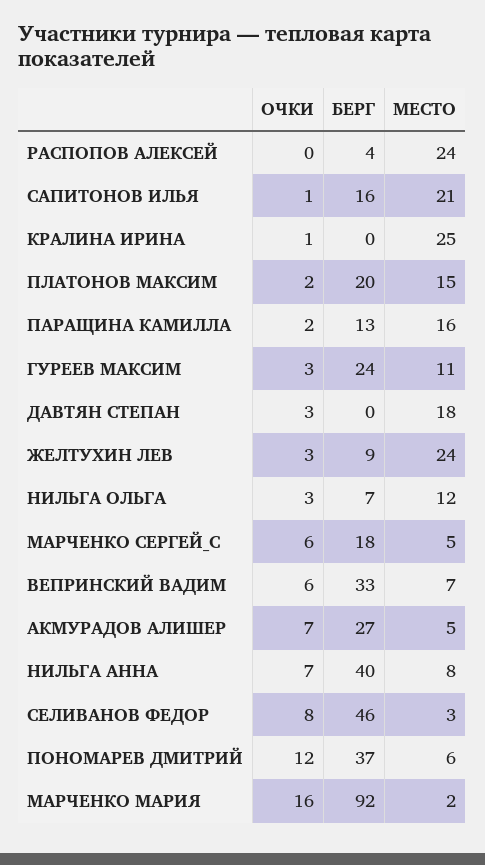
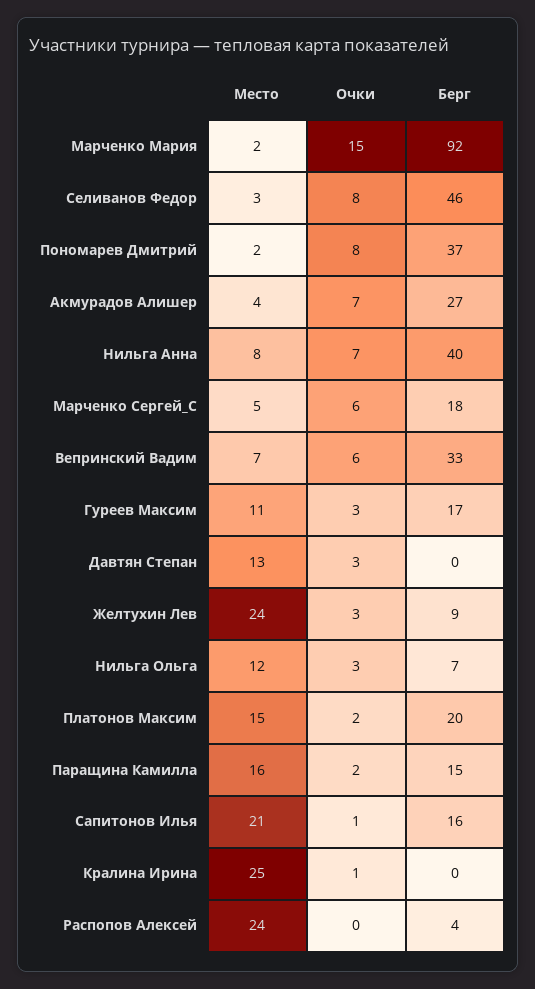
  {
    "ОЧКИ": {
      "РАСПОПОВ АЛЕКСЕЙ": 0,
      "САПИТОНОВ ИЛЬЯ": 1,
      "КРАЛИНА ИРИНА": 1,
      "ПЛАТОНОВ МАКСИМ": 2,
      "ПАРАЩИНА КАМИЛЛА": 2,
      "ГУРЕЕВ МАКСИМ": 3,
      "ДАВТЯН СТЕПАН": 3,
      "ЖЕЛТУХИН ЛЕВ": 3,
      "НИЛЬГА ОЛЬГА": 3,
      "МАРЧЕНКО СЕРГЕЙ_С": 6,
      "ВЕПРИНСКИЙ ВАДИМ": 6,
      "АКМУРАДОВ АЛИШЕР": 7,
      "НИЛЬГА АННА": 7,
      "СЕЛИВАНОВ ФЕДОР": 8,
-     "ПОНОМАРЕВ ДМИТРИЙ": 12,
+     "ПОНОМАРЕВ ДМИТРИЙ": 8,
-     "МАРЧЕНКО МАРИЯ": 16
+     "МАРЧЕНКО МАРИЯ": 15
    },
    "БЕРГ": {
      "РАСПОПОВ АЛЕКСЕЙ": 4,
      "САПИТОНОВ ИЛЬЯ": 16,
      "КРАЛИНА ИРИНА": 0,
      "ПЛАТОНОВ МАКСИМ": 20,
-     "ПАРАЩИНА КАМИЛЛА": 13,
+     "ПАРАЩИНА КАМИЛЛА": 15,
-     "ГУРЕЕВ МАКСИМ": 24,
+     "ГУРЕЕВ МАКСИМ": 17,
      "ДАВТЯН СТЕПАН": 0,
      "ЖЕЛТУХИН ЛЕВ": 9,
      "НИЛЬГА ОЛЬГА": 7,
      "МАРЧЕНКО СЕРГЕЙ_С": 18,
      "ВЕПРИНСКИЙ ВАДИМ": 33,
      "АКМУРАДОВ АЛИШЕР": 27,
      "НИЛЬГА АННА": 40,
      "СЕЛИВАНОВ ФЕДОР": 46,
      "ПОНОМАРЕВ ДМИТРИЙ": 37,
      "МАРЧЕНКО МАРИЯ": 92
    },
    "МЕСТО": {
      "РАСПОПОВ АЛЕКСЕЙ": 24,
      "САПИТОНОВ ИЛЬЯ": 21,
      "КРАЛИНА ИРИНА": 25,
      "ПЛАТОНОВ МАКСИМ": 15,
      "ПАРАЩИНА КАМИЛЛА": 16,
      "ГУРЕЕВ МАКСИМ": 11,
-     "ДАВТЯН СТЕПАН": 18,
+     "ДАВТЯН СТЕПАН": 13,
      "ЖЕЛТУХИН ЛЕВ": 24,
      "НИЛЬГА ОЛЬГА": 12,
      "МАРЧЕНКО СЕРГЕЙ_С": 5,
      "ВЕПРИНСКИЙ ВАДИМ": 7,
-     "АКМУРАДОВ АЛИШЕР": 5,
+     "АКМУРАДОВ АЛИШЕР": 4,
      "НИЛЬГА АННА": 8,
      "СЕЛИВАНОВ ФЕДОР": 3,
-     "ПОНОМАРЕВ ДМИТРИЙ": 6,
+     "ПОНОМАРЕВ ДМИТРИЙ": 2,
      "МАРЧЕНКО МАРИЯ": 2
    }
  }

